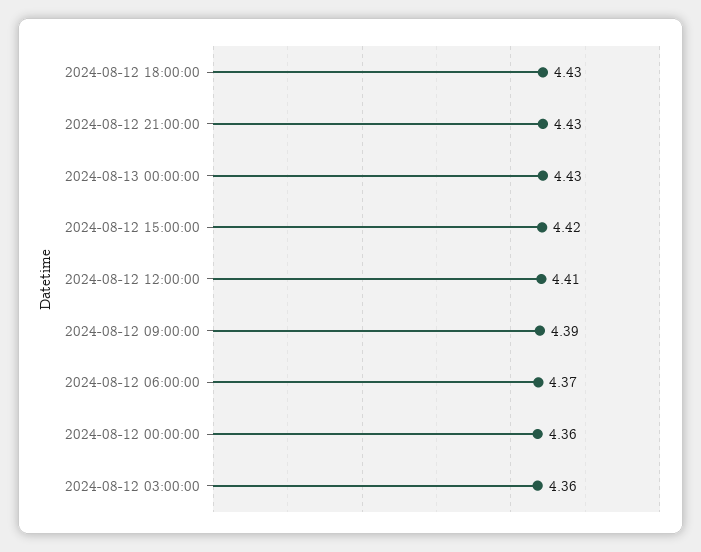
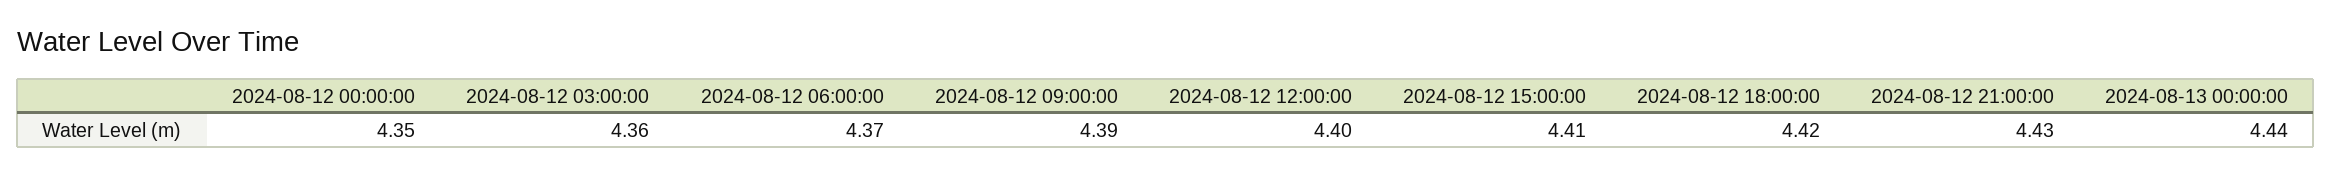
  {
-   "2024-08-12 18:00:00": 4.43,
+   "2024-08-12 18:00:00": 4.42,
    "2024-08-12 21:00:00": 4.43,
-   "2024-08-13 00:00:00": 4.43,
+   "2024-08-13 00:00:00": 4.44,
-   "2024-08-12 15:00:00": 4.42,
+   "2024-08-12 15:00:00": 4.41,
-   "2024-08-12 12:00:00": 4.41,
+   "2024-08-12 12:00:00": 4.4,
    "2024-08-12 09:00:00": 4.39,
    "2024-08-12 06:00:00": 4.37,
-   "2024-08-12 00:00:00": 4.36,
+   "2024-08-12 00:00:00": 4.35,
    "2024-08-12 03:00:00": 4.36
  }

